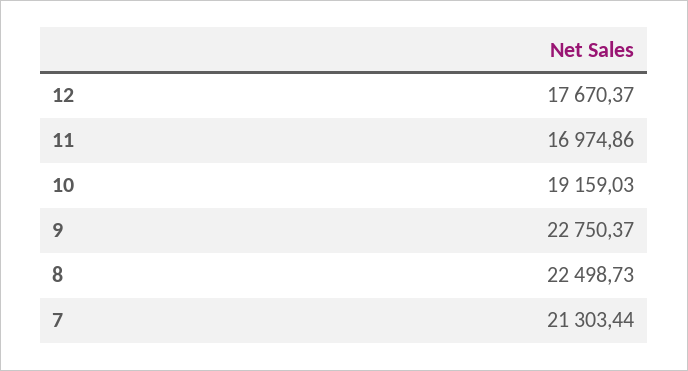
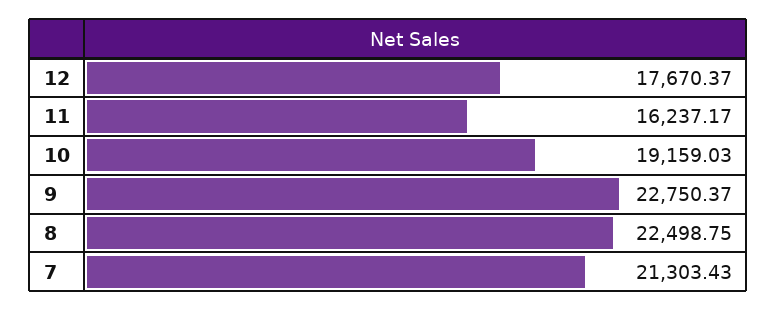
  {
    "12": 17670.37,
-   "11": 16974.86,
+   "11": 16237.17,
    "10": 19159.03,
    "9": 22750.37,
-   "8": 22498.73,
+   "8": 22498.75,
-   "7": 21303.44
+   "7": 21303.43
  }

